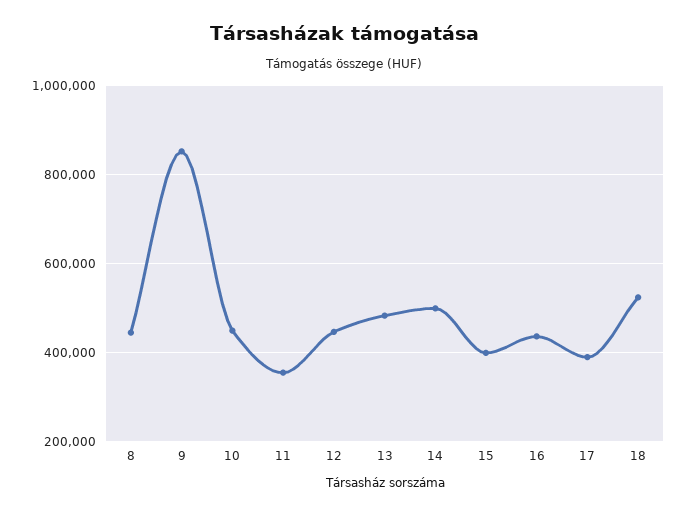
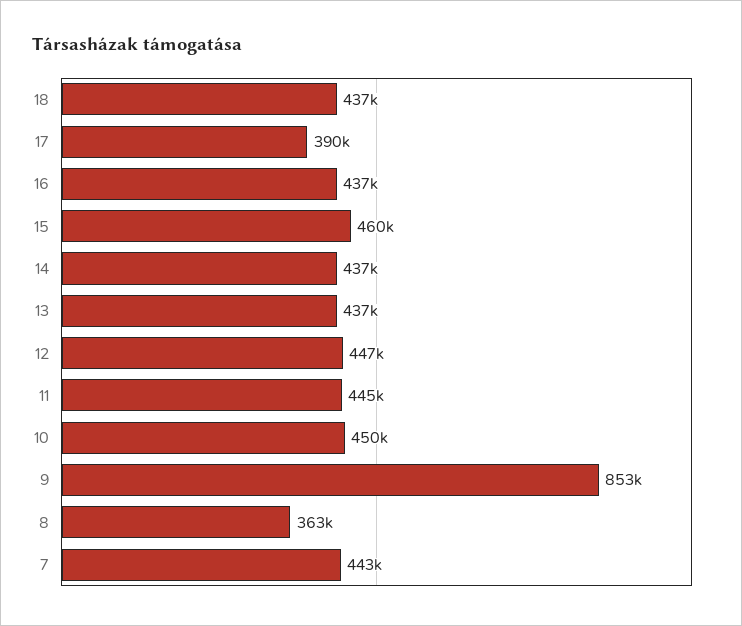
  {
-   "8": 440000,
+   "8": 363000,
    "9": 853000,
    "10": 450000,
-   "11": 360000,
+   "11": 445000,
    "12": 447000,
-   "13": 480000,
+   "13": 437000,
-   "14": 500000,
+   "14": 437000,
-   "15": 400000,
+   "15": 460000,
    "16": 437000,
    "17": 390000,
-   "18": 520000
+   "18": 437000,
+   "7": 443000
  }

